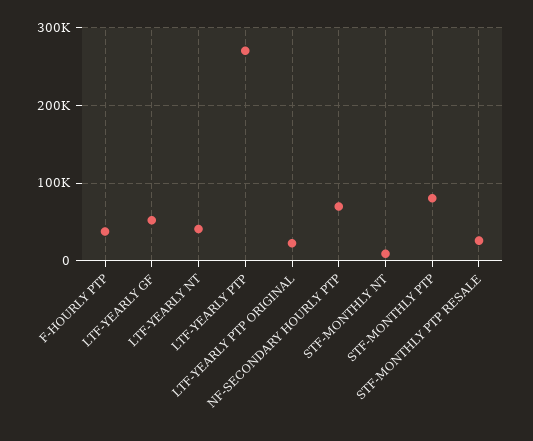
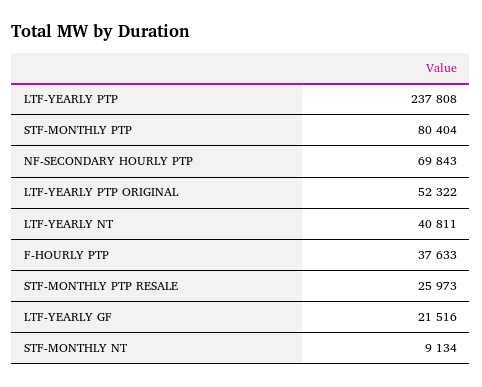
  {
    "F-HOURLY PTP": 37633,
-   "LTF-YEARLY GF": 50000,
+   "LTF-YEARLY GF": 21516,
    "LTF-YEARLY NT": 40811,
-   "LTF-YEARLY PTP": 270000,
+   "LTF-YEARLY PTP": 237808,
-   "LTF-YEARLY PTP ORIGINAL": 20000,
+   "LTF-YEARLY PTP ORIGINAL": 52322,
    "NF-SECONDARY HOURLY PTP": 69843,
    "STF-MONTHLY NT": 9134,
    "STF-MONTHLY PTP": 80404,
    "STF-MONTHLY PTP RESALE": 25973
  }

